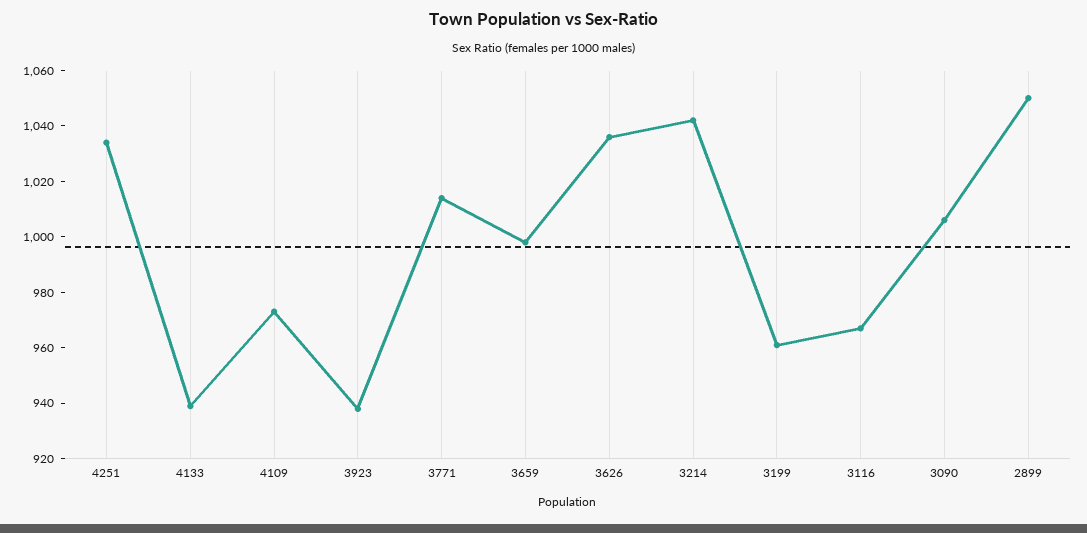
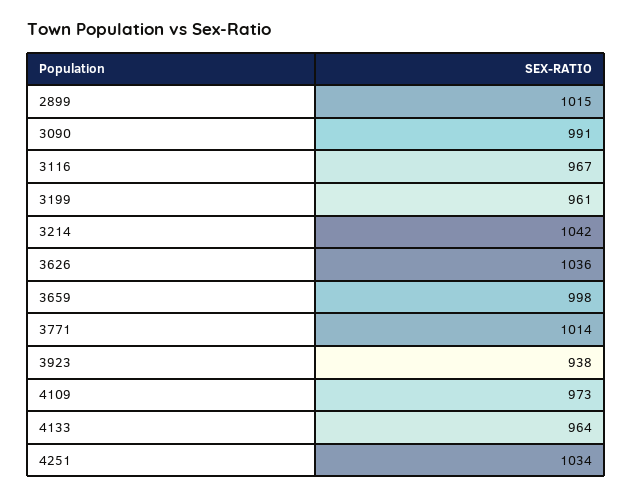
  {
    "4251": 1034,
-   "4133": 940,
+   "4133": 964,
    "4109": 973,
    "3923": 938,
    "3771": 1014,
    "3659": 998,
    "3626": 1036,
    "3214": 1042,
    "3199": 961,
    "3116": 967,
-   "3090": 1005,
+   "3090": 991,
-   "2899": 1050
+   "2899": 1015
  }

